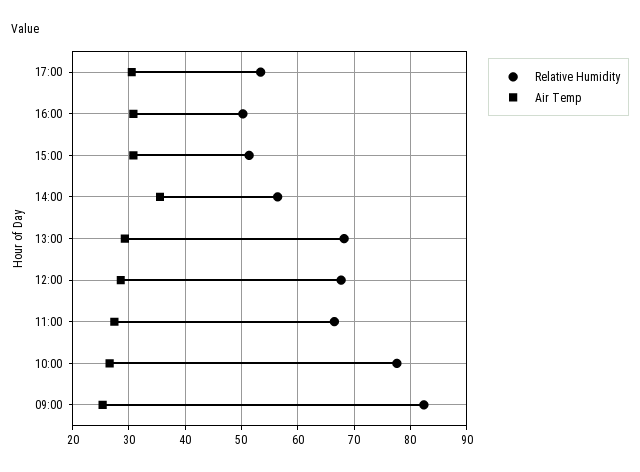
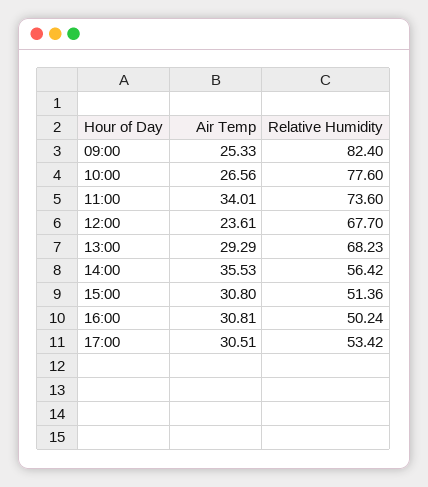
  {
    "Relative Humidity": {
      "17:00": 53.42,
      "16:00": 50.24,
      "15:00": 51.36,
      "14:00": 56.42,
      "13:00": 68.23,
      "12:00": 67.7,
-     "11:00": 66,
+     "11:00": 73.6,
      "10:00": 77.6,
      "09:00": 82.4
    },
    "Air Temp": {
      "17:00": 30.51,
      "16:00": 30.81,
      "15:00": 30.8,
      "14:00": 35.53,
      "13:00": 29.29,
-     "12:00": 28,
+     "12:00": 23.61,
-     "11:00": 28,
+     "11:00": 34.01,
      "10:00": 26.56,
      "09:00": 25.33
    }
  }

